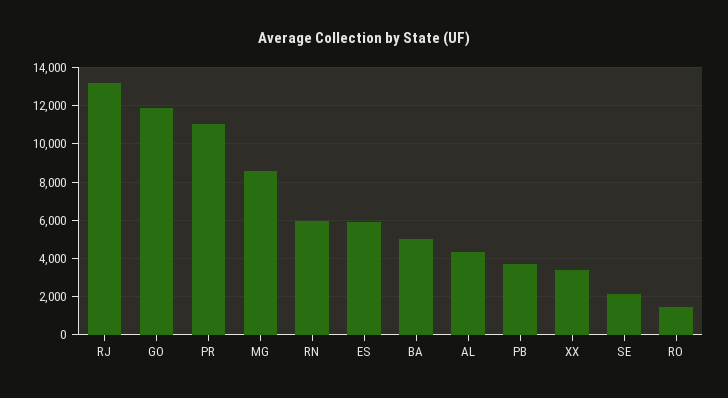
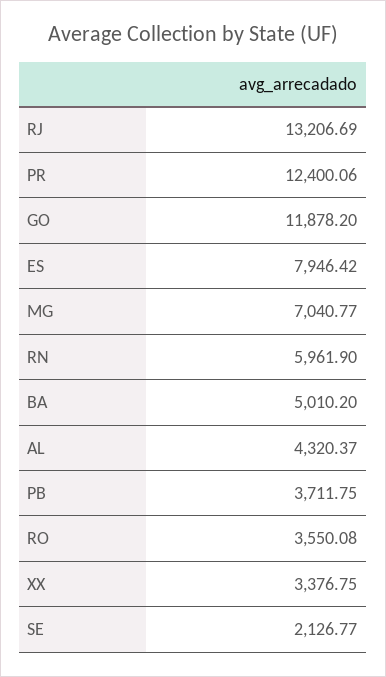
  {
    "RJ": 13206.69,
    "GO": 11878.2,
-   "PR": 11000,
+   "PR": 12400.06,
-   "MG": 8500,
+   "MG": 7040.77,
    "RN": 5961.9,
-   "ES": 6000,
+   "ES": 7946.42,
    "BA": 5010.2,
    "AL": 4320.37,
    "PB": 3711.75,
    "XX": 3376.75,
    "SE": 2126.77,
-   "RO": 1500
+   "RO": 3550.08
  }

